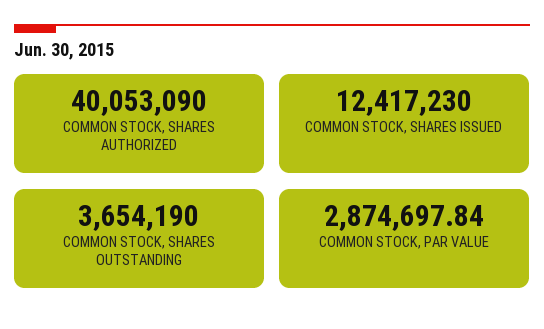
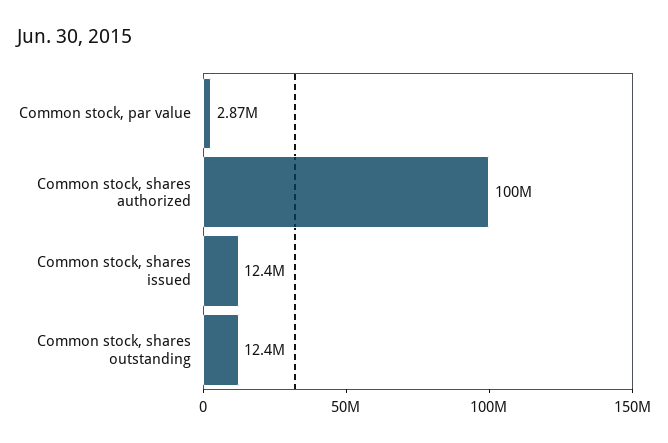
  {
-   "COMMON STOCK, SHARES AUTHORIZED": 40053090,
+   "COMMON STOCK, SHARES AUTHORIZED": 100000000,
    "COMMON STOCK, SHARES ISSUED": 12417230,
-   "COMMON STOCK, SHARES OUTSTANDING": 3654190,
+   "COMMON STOCK, SHARES OUTSTANDING": 12400000,
    "COMMON STOCK, PAR VALUE": 2874697.84
  }

